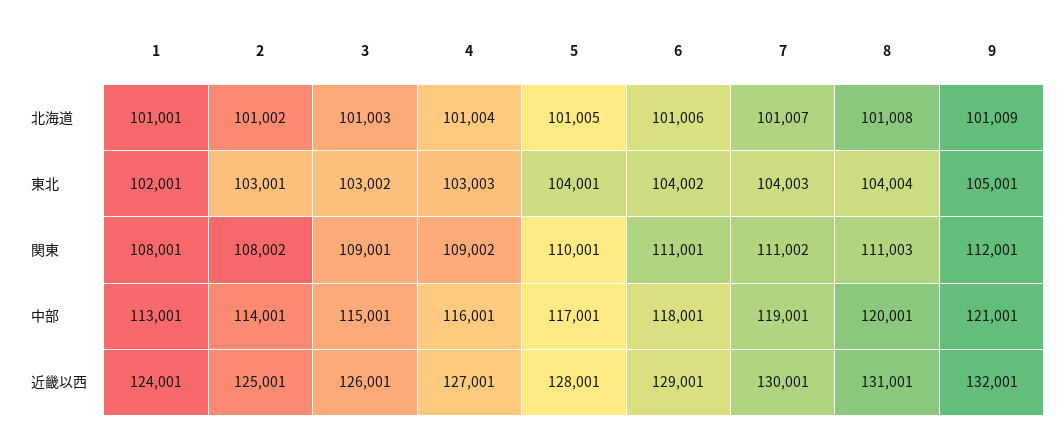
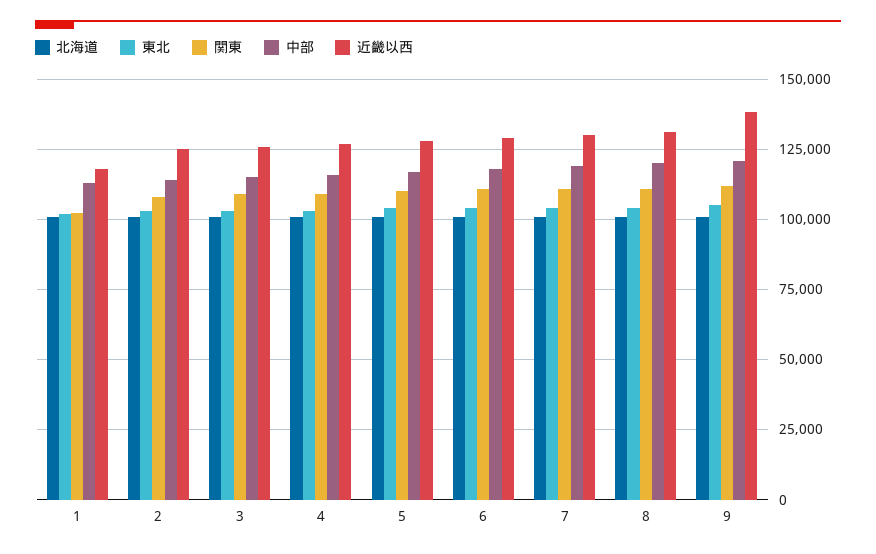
  {
    "北海道": {
      "1": 101001,
      "2": 101002,
      "3": 101003,
      "4": 101004,
      "5": 101005,
      "6": 101006,
      "7": 101007,
      "8": 101008,
      "9": 101009
    },
    "東北": {
      "1": 102001,
      "2": 103001,
      "3": 103002,
      "4": 103003,
      "5": 104001,
      "6": 104002,
      "7": 104003,
      "8": 104004,
      "9": 105001
    },
    "関東": {
-     "1": 108001,
+     "1": 102500,
      "2": 108002,
      "3": 109001,
      "4": 109002,
      "5": 110001,
      "6": 111001,
      "7": 111002,
      "8": 111003,
      "9": 112001
    },
    "中部": {
      "1": 113001,
      "2": 114001,
      "3": 115001,
      "4": 116001,
      "5": 117001,
      "6": 118001,
      "7": 119001,
      "8": 120001,
      "9": 121001
    },
    "近畿以西": {
-     "1": 124001,
+     "1": 117500,
      "2": 125001,
      "3": 126001,
      "4": 127001,
      "5": 128001,
      "6": 129001,
      "7": 130001,
      "8": 131001,
-     "9": 132001
+     "9": 137500
    }
  }

